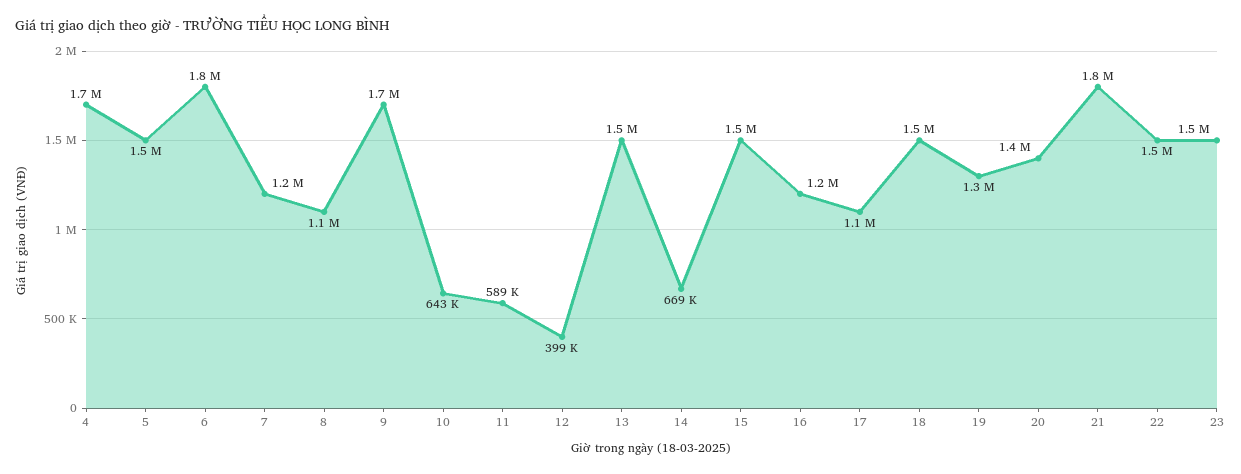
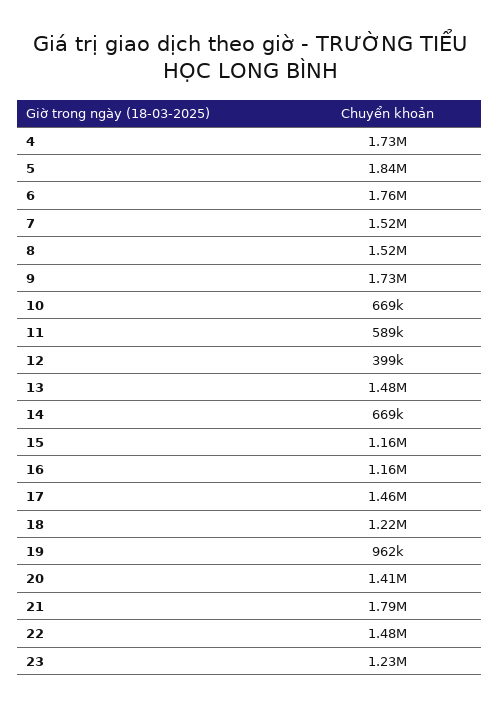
  {
    "4": 1730000,
-   "5": 1500000,
+   "5": 1840000,
    "6": 1760000,
-   "7": 1200000,
+   "7": 1520000,
-   "8": 1100000,
+   "8": 1520000,
    "9": 1730000,
-   "10": 643000,
+   "10": 669000,
    "11": 589000,
    "12": 399000,
    "13": 1480000,
    "14": 669000,
-   "15": 1500000,
+   "15": 1160000,
    "16": 1160000,
-   "17": 1100000,
+   "17": 1460000,
-   "18": 1500000,
+   "18": 1220000,
-   "19": 1300000,
+   "19": 962000,
    "20": 1410000,
    "21": 1790000,
    "22": 1480000,
-   "23": 1500000
+   "23": 1230000
  }

